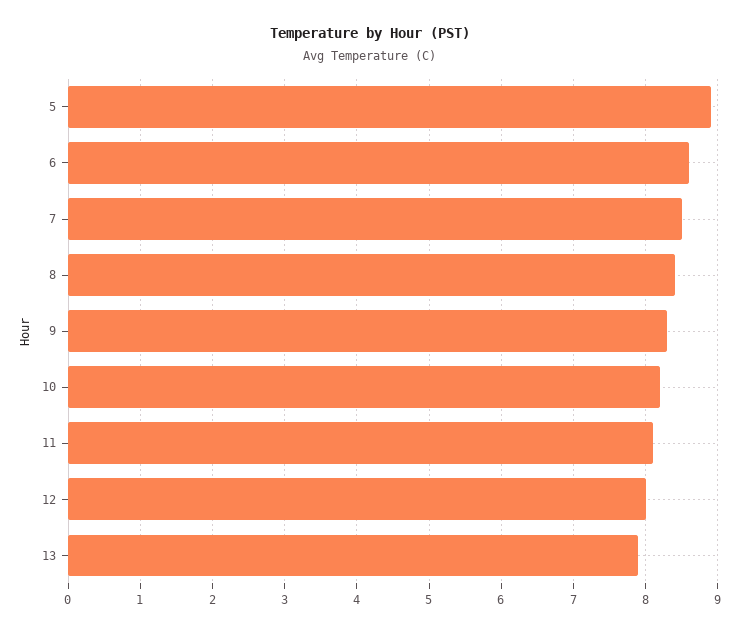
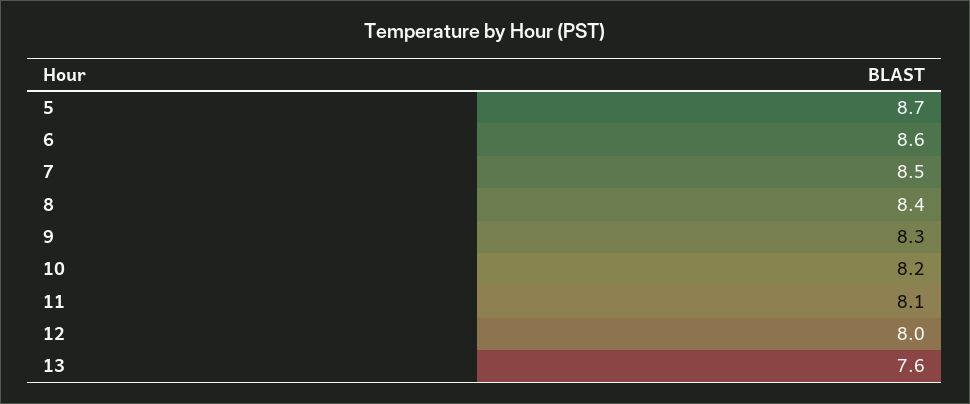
  {
-   "5": 8.9,
+   "5": 8.7,
    "6": 8.6,
    "7": 8.5,
    "8": 8.4,
    "9": 8.3,
    "10": 8.2,
    "11": 8.1,
    "12": 8,
-   "13": 7.9
+   "13": 7.6
  }

